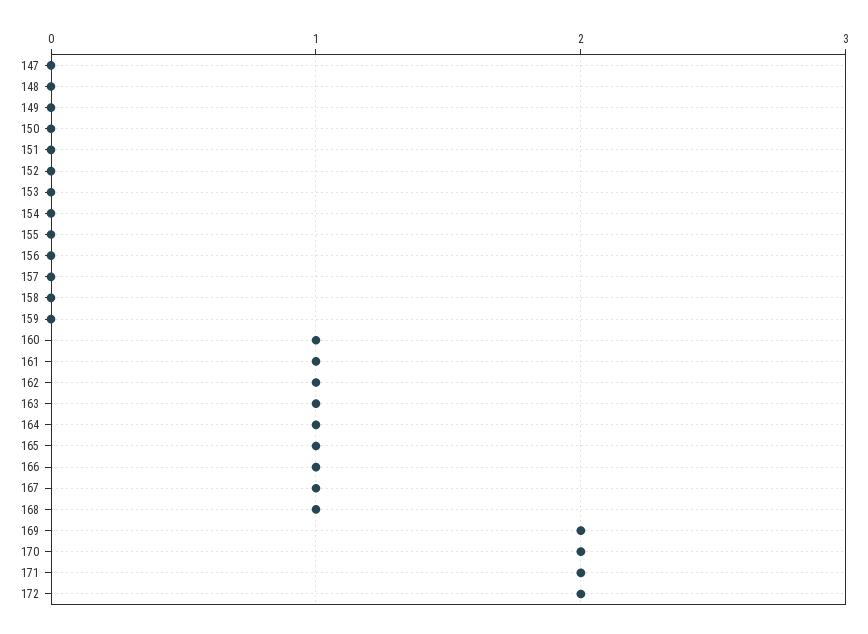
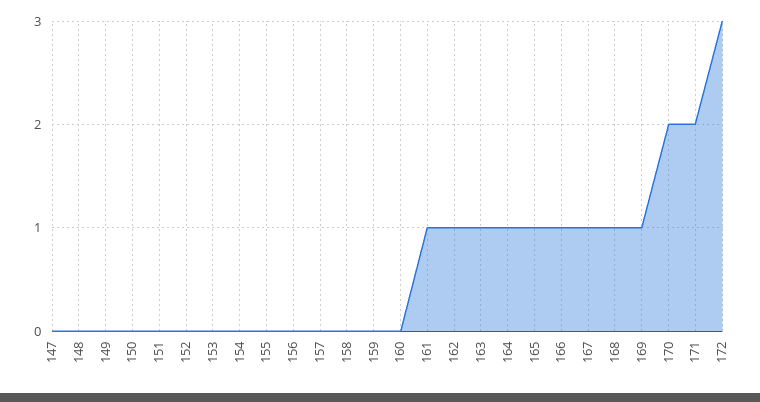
  {
    "147": 0,
    "148": 0,
    "149": 0,
    "150": 0,
    "151": 0,
    "152": 0,
    "153": 0,
    "154": 0,
    "155": 0,
    "156": 0,
    "157": 0,
    "158": 0,
    "159": 0,
-   "160": 1,
+   "160": 0,
    "161": 1,
    "162": 1,
    "163": 1,
    "164": 1,
    "165": 1,
    "166": 1,
    "167": 1,
    "168": 1,
-   "169": 2,
+   "169": 1,
    "170": 2,
    "171": 2,
-   "172": 2
+   "172": 3
  }

